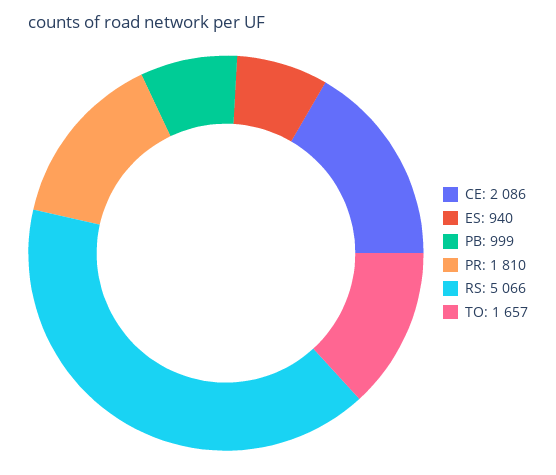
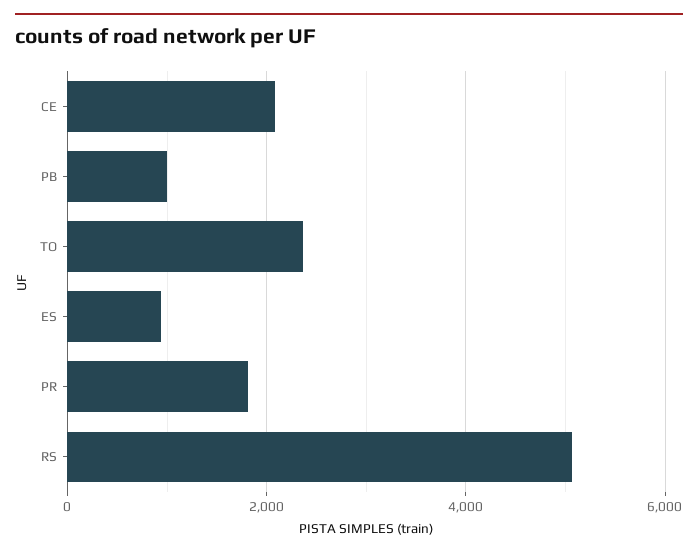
  {
    "CE": 2086,
    "ES": 940,
    "PB": 999,
    "PR": 1810,
    "RS": 5066,
-   "TO": 1657
+   "TO": 2400
  }

